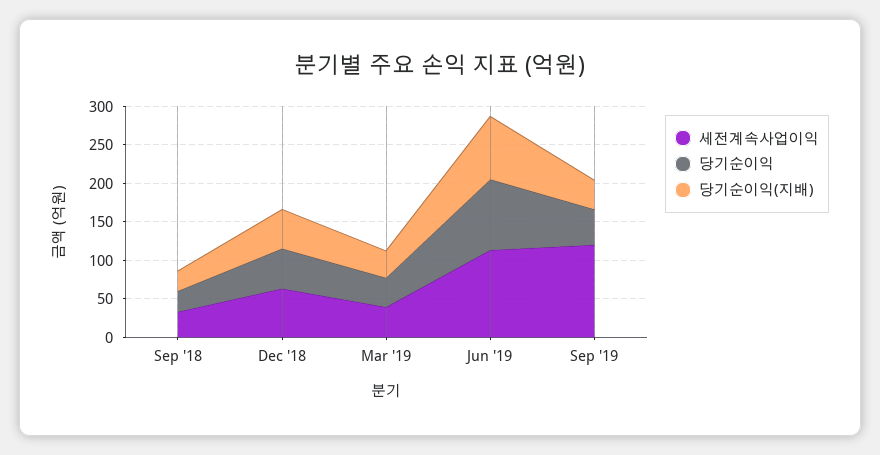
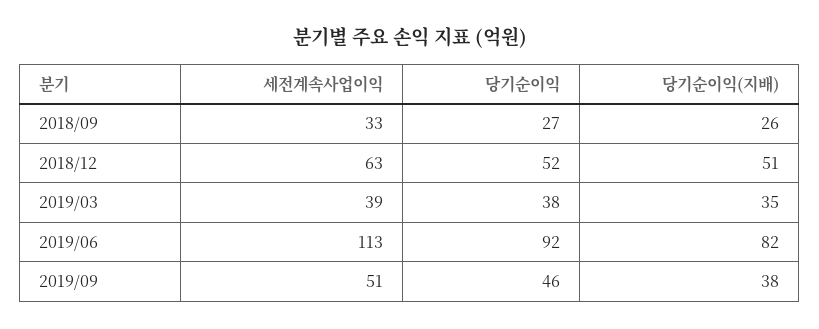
  {
    "세전계속사업이익": {
      "Sep '18": 33,
      "Dec '18": 63,
      "Mar '19": 39,
      "Jun '19": 113,
-     "Sep '19": 125
+     "Sep '19": 51
    },
    "당기순이익": {
      "Sep '18": 27,
      "Dec '18": 52,
      "Mar '19": 38,
      "Jun '19": 92,
      "Sep '19": 46
    },
    "당기순이익(지배)": {
      "Sep '18": 26,
      "Dec '18": 51,
      "Mar '19": 35,
      "Jun '19": 82,
      "Sep '19": 38
    }
  }

